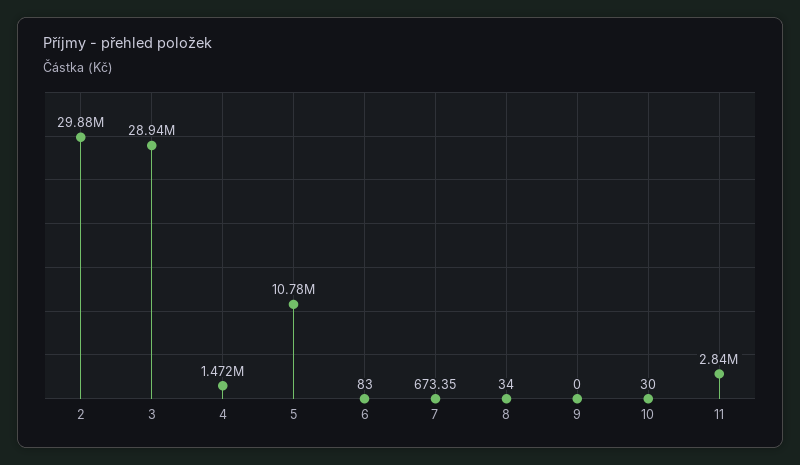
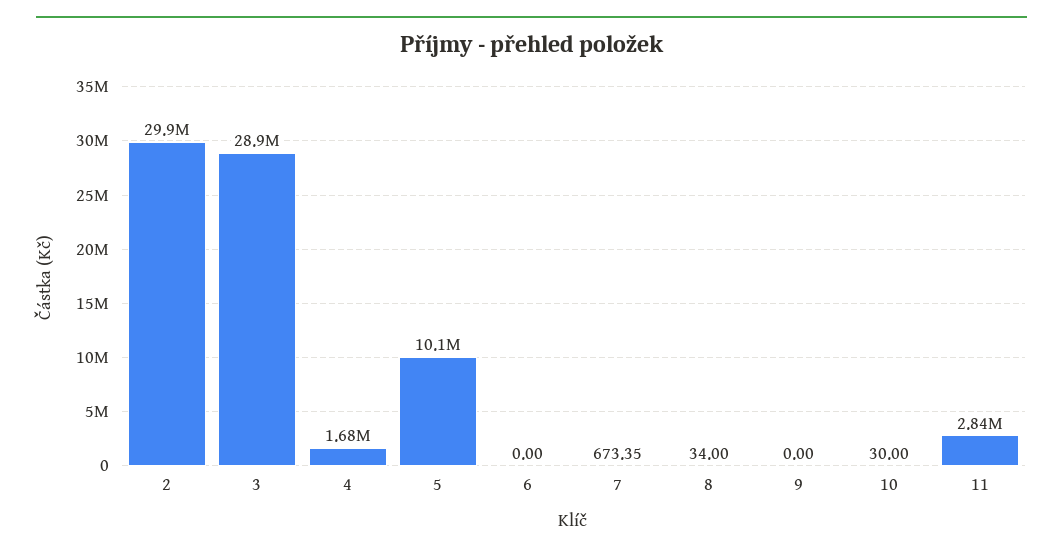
  {
    "2": 29880000,
    "3": 28940000,
-   "4": 1472000,
+   "4": 1680000,
-   "5": 10780000,
+   "5": 10100000,
-   "6": 83,
+   "6": 0,
    "7": 673.35,
    "8": 34,
    "9": 0,
    "10": 30,
    "11": 2840000
  }

